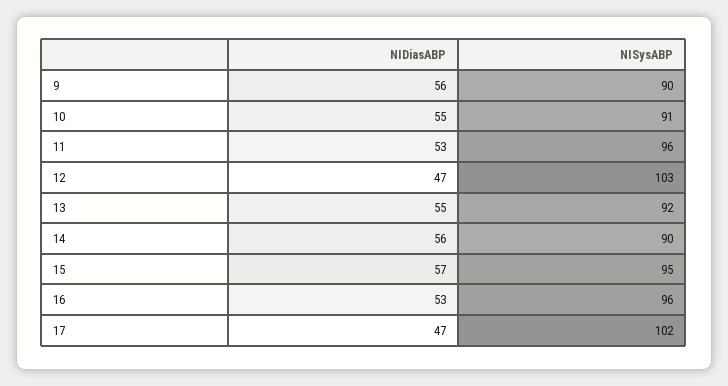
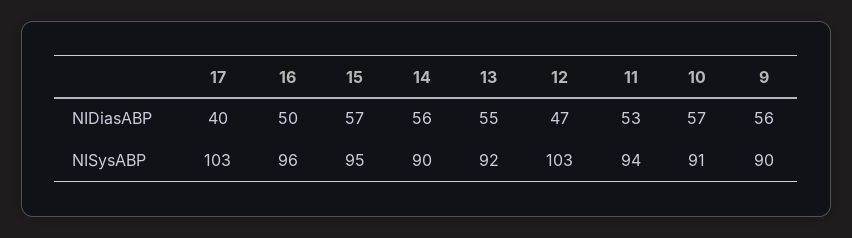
  {
    "NIDiasABP": {
      "9": 56,
-     "10": 55,
+     "10": 57,
      "11": 53,
      "12": 47,
      "13": 55,
      "14": 56,
      "15": 57,
-     "16": 53,
+     "16": 50,
-     "17": 47
+     "17": 40
    },
    "NISysABP": {
      "9": 90,
      "10": 91,
-     "11": 96,
+     "11": 94,
      "12": 103,
      "13": 92,
      "14": 90,
      "15": 95,
      "16": 96,
-     "17": 102
+     "17": 103
    }
  }

